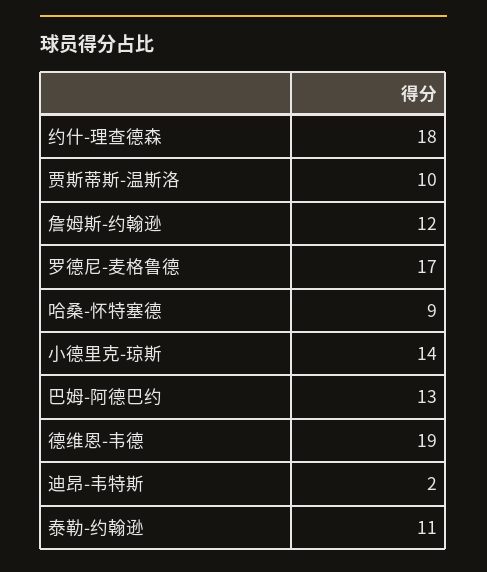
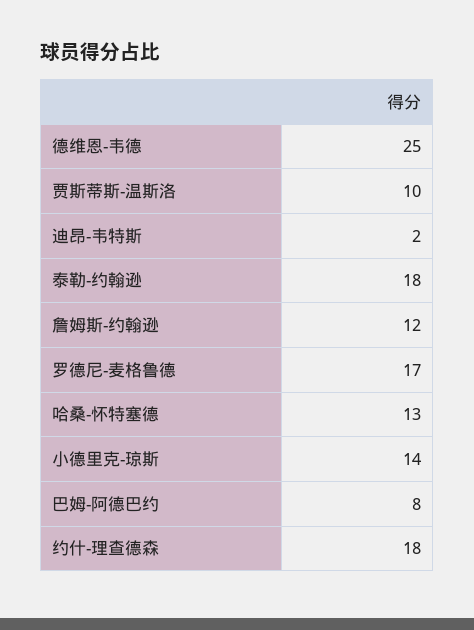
  {
    "约什-理查德森": 18,
    "贾斯蒂斯-温斯洛": 10,
    "詹姆斯-约翰逊": 12,
    "罗德尼-麦格鲁德": 17,
-   "哈桑-怀特塞德": 9,
+   "哈桑-怀特塞德": 13,
    "小德里克-琼斯": 14,
-   "巴姆-阿德巴约": 13,
+   "巴姆-阿德巴约": 8,
-   "德维恩-韦德": 19,
+   "德维恩-韦德": 25,
    "迪昂-韦特斯": 2,
-   "泰勒-约翰逊": 11
+   "泰勒-约翰逊": 18
  }

